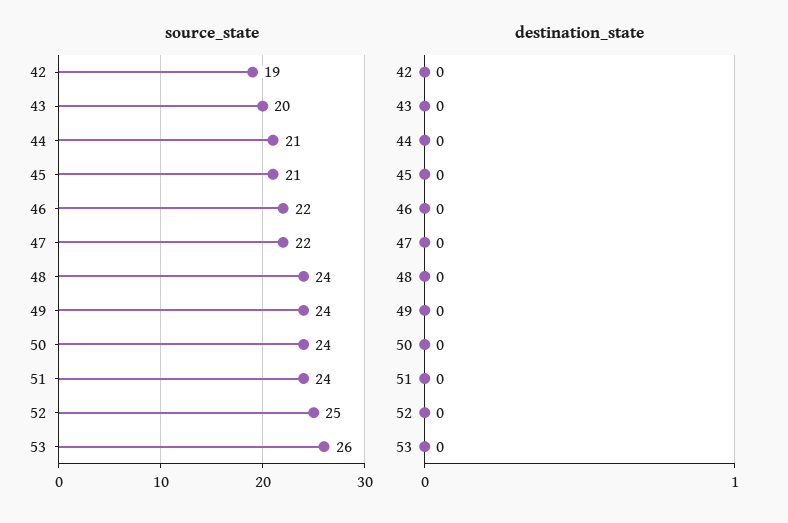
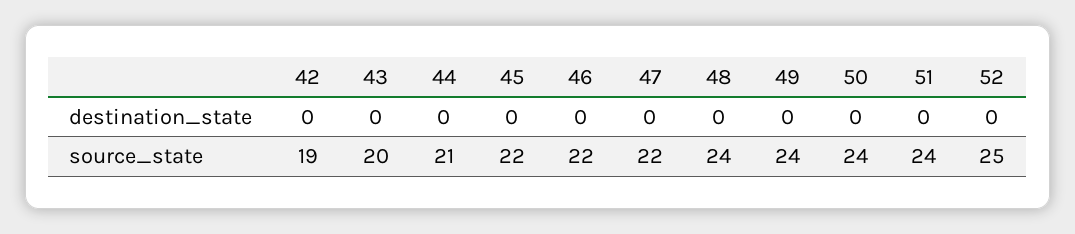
  {
    "source_state": {
      "42": 19,
      "43": 20,
      "44": 21,
-     "45": 21,
+     "45": 22,
      "46": 22,
      "47": 22,
      "48": 24,
      "49": 24,
      "50": 24,
      "51": 24,
-     "52": 25,
+     "52": 25
-     "53": 26
    },
    "destination_state": {
      "42": 0,
      "43": 0,
      "44": 0,
      "45": 0,
      "46": 0,
      "47": 0,
      "48": 0,
      "49": 0,
      "50": 0,
      "51": 0,
-     "52": 0,
+     "52": 0
-     "53": 0
    }
  }

